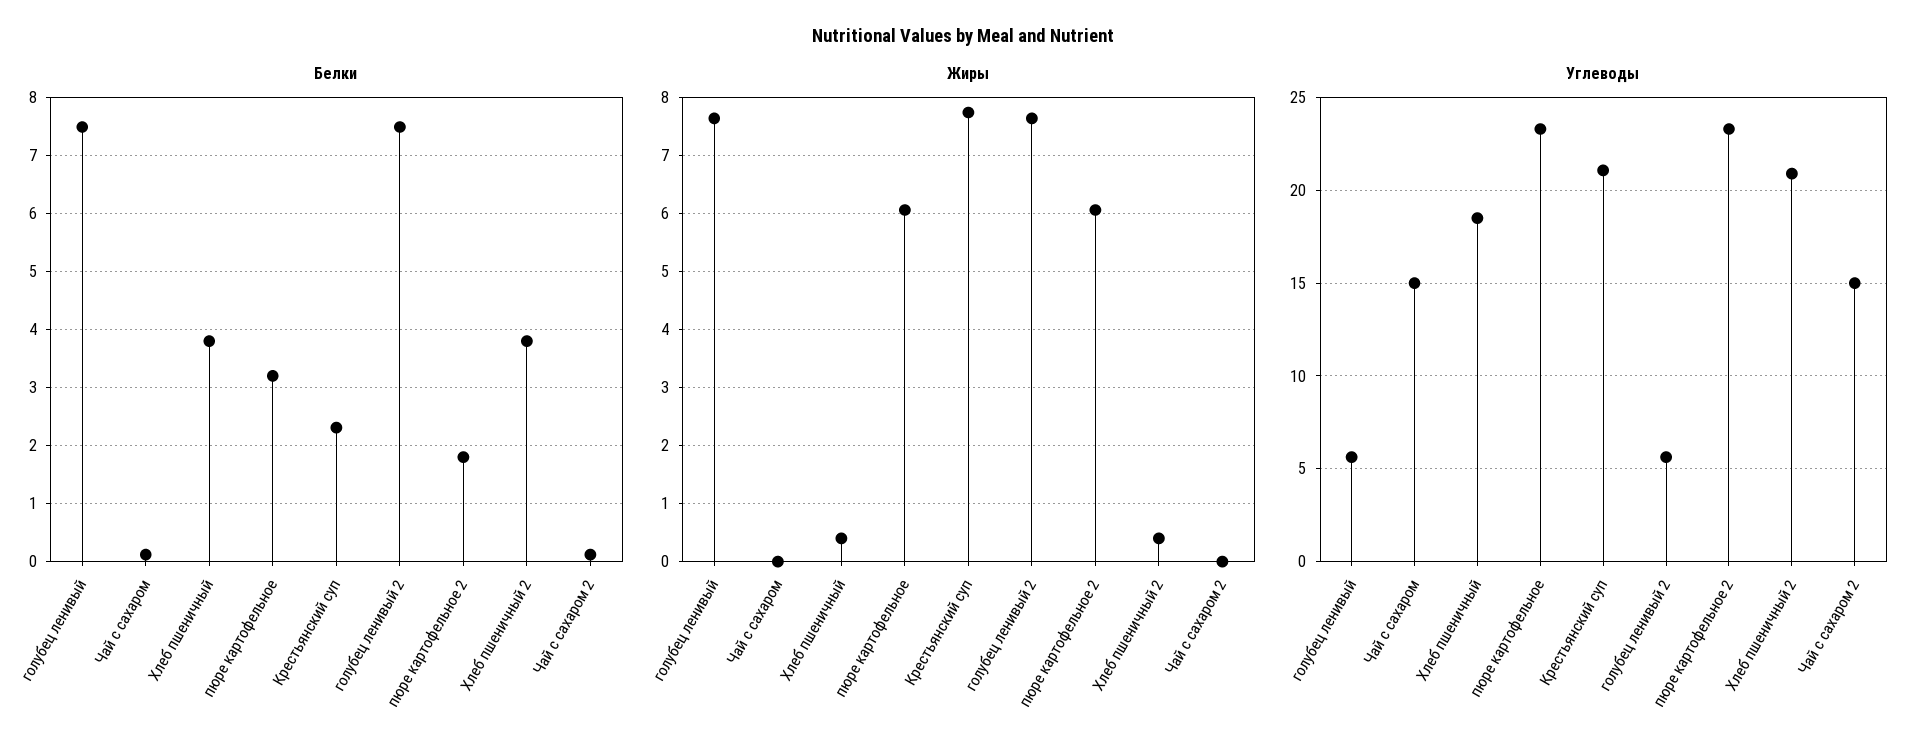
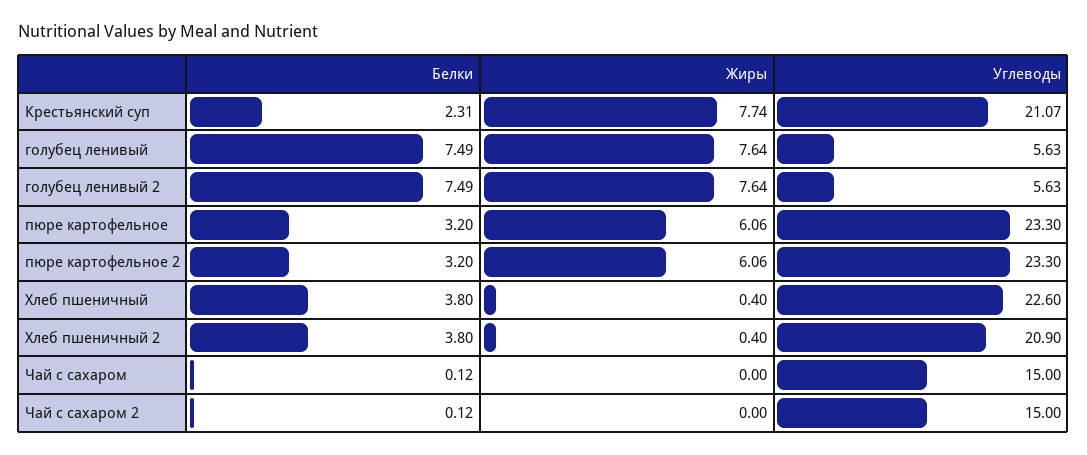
  {
    "Белки": {
      "голубец ленивый": 7.49,
      "Чай с сахаром": 0.12,
      "Хлеб пшеничный": 3.8,
      "пюре картофельное": 3.2,
      "Крестьянский суп": 2.31,
      "голубец ленивый 2": 7.49,
-     "пюре картофельное 2": 1.8,
+     "пюре картофельное 2": 3.2,
      "Хлеб пшеничный 2": 3.8,
      "Чай с сахаром 2": 0.12
    },
    "Жиры": {
      "голубец ленивый": 7.64,
      "Чай с сахаром": 0,
      "Хлеб пшеничный": 0.4,
      "пюре картофельное": 6.06,
      "Крестьянский суп": 7.74,
      "голубец ленивый 2": 7.64,
      "пюре картофельное 2": 6.06,
      "Хлеб пшеничный 2": 0.4,
      "Чай с сахаром 2": 0
    },
    "Углеводы": {
      "голубец ленивый": 5.63,
      "Чай с сахаром": 15,
-     "Хлеб пшеничный": 18.5,
+     "Хлеб пшеничный": 22.6,
      "пюре картофельное": 23.3,
      "Крестьянский суп": 21.07,
      "голубец ленивый 2": 5.63,
      "пюре картофельное 2": 23.3,
      "Хлеб пшеничный 2": 20.9,
      "Чай с сахаром 2": 15
    }
  }

